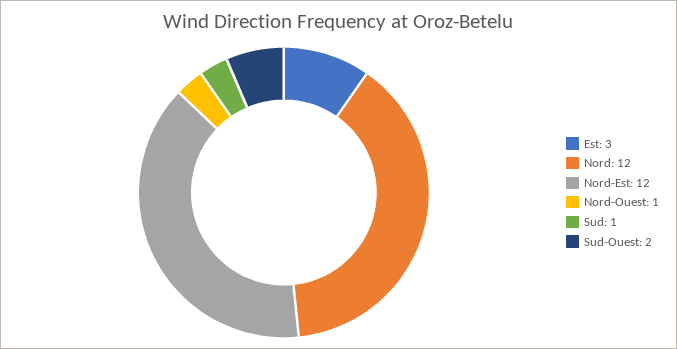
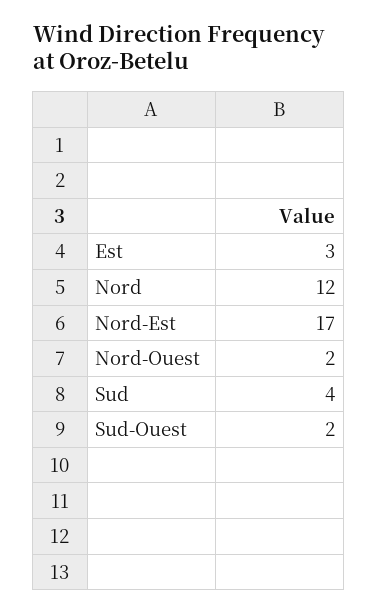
  {
    "Est": 3,
    "Nord": 12,
-   "Nord-Est": 12,
+   "Nord-Est": 17,
-   "Nord-Ouest": 1,
+   "Nord-Ouest": 2,
-   "Sud": 1,
+   "Sud": 4,
    "Sud-Ouest": 2
  }

